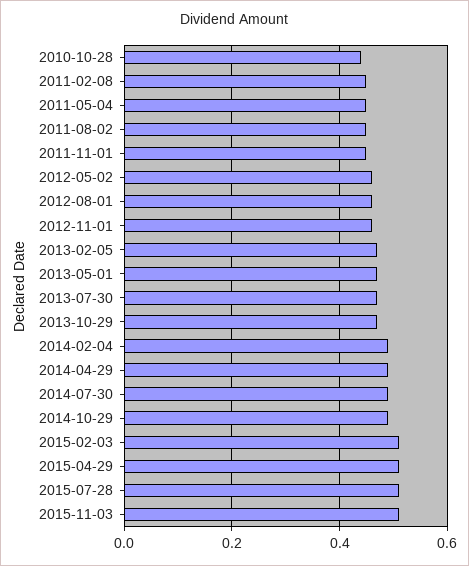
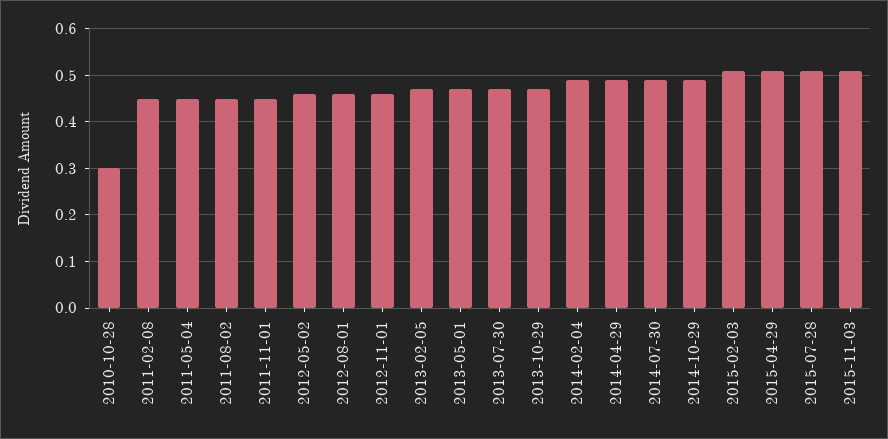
  {
-   "2010-10-28": 0.45,
+   "2010-10-28": 0.3,
    "2011-02-08": 0.45,
    "2011-05-04": 0.45,
    "2011-08-02": 0.45,
    "2011-11-01": 0.45,
    "2012-05-02": 0.45,
    "2012-08-01": 0.45,
    "2012-11-01": 0.45,
    "2013-02-05": 0.45,
    "2013-05-01": 0.45,
    "2013-07-30": 0.45,
    "2013-10-29": 0.45,
    "2014-02-04": 0.5,
    "2014-04-29": 0.5,
    "2014-07-30": 0.5,
    "2014-10-29": 0.5,
    "2015-02-03": 0.5,
    "2015-04-29": 0.5,
    "2015-07-28": 0.5,
    "2015-11-03": 0.5
  }

